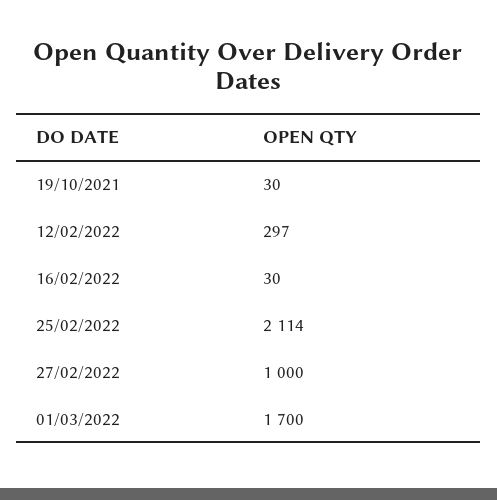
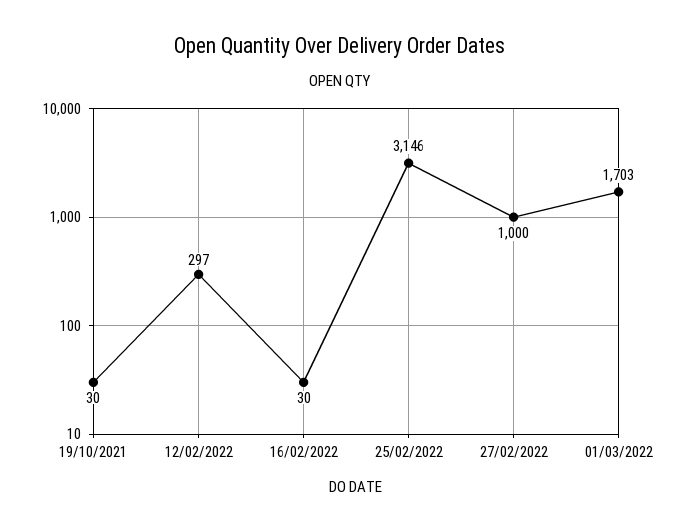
  {
    "19/10/2021": 30,
    "12/02/2022": 297,
    "16/02/2022": 30,
-   "25/02/2022": 2114,
+   "25/02/2022": 3146,
    "27/02/2022": 1000,
-   "01/03/2022": 1700
+   "01/03/2022": 1703
  }

